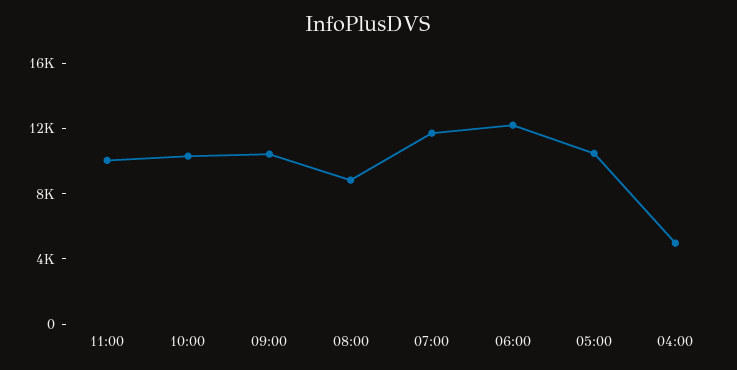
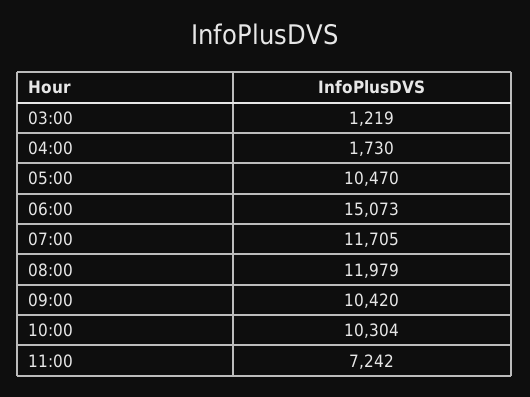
  {
-   "11:00": 10000,
+   "11:00": 7242,
    "10:00": 10304,
    "09:00": 10420,
-   "08:00": 9000,
+   "08:00": 11979,
    "07:00": 11705,
-   "06:00": 12000,
+   "06:00": 15073,
    "05:00": 10470,
-   "04:00": 5000
+   "04:00": 1730,
+   "03:00": 1219
  }

